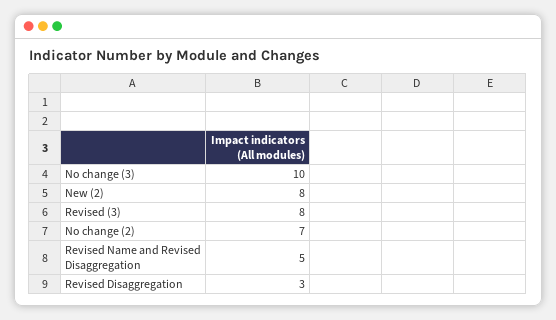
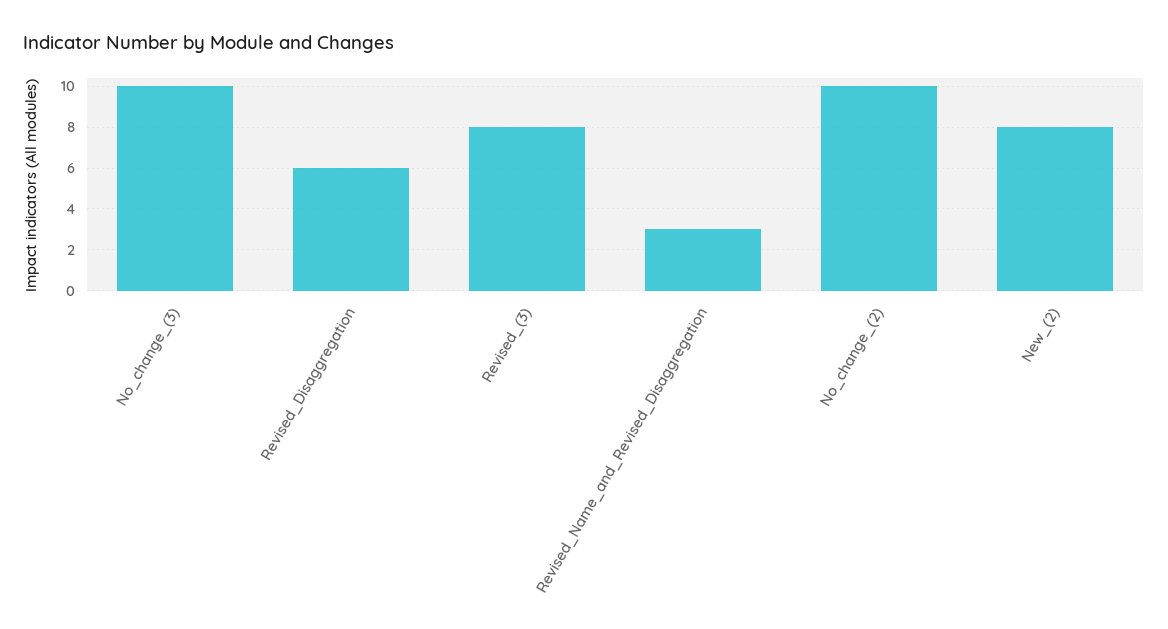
  {
    "No change (3)": 10,
    "New (2)": 8,
    "Revised (3)": 8,
-   "No change (2)": 7,
+   "No change (2)": 10,
-   "Revised Name and Revised Disaggregation": 5,
+   "Revised Name and Revised Disaggregation": 3,
-   "Revised Disaggregation": 3
+   "Revised Disaggregation": 6
  }

